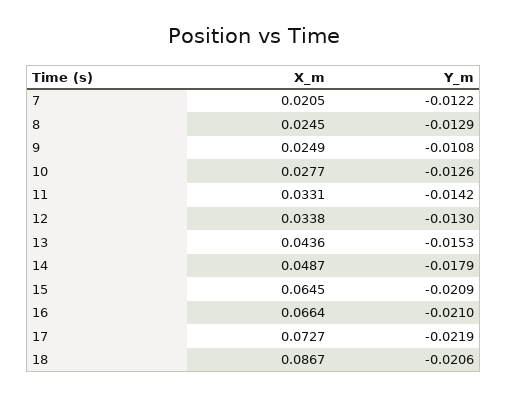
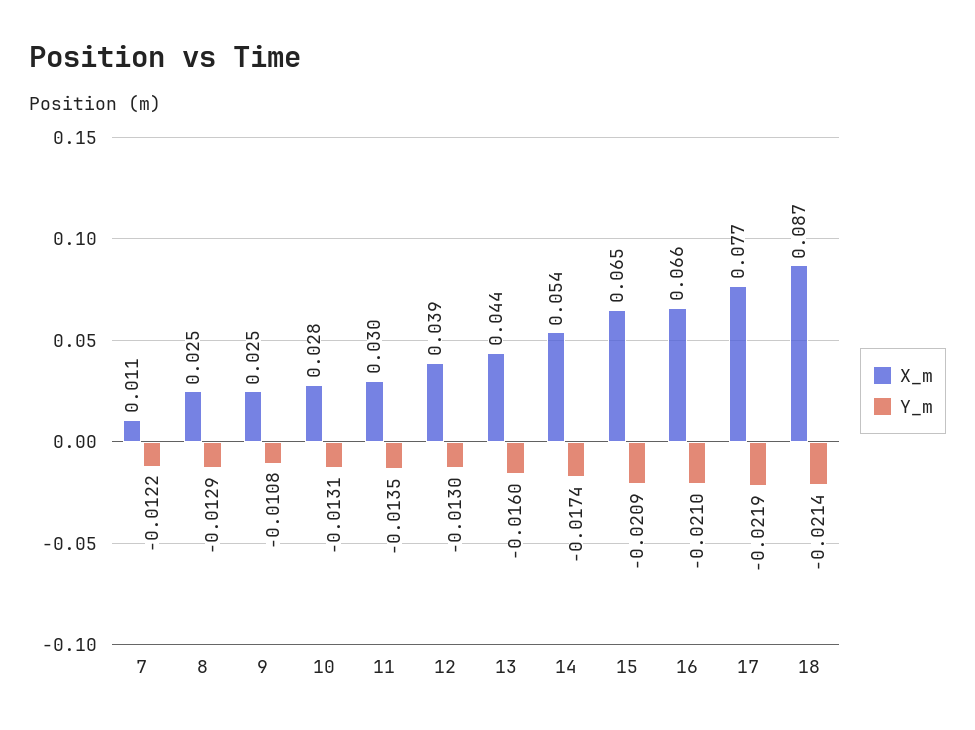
  {
    "X_m": {
-     "7": 0.0205,
+     "7": 0.011,
      "8": 0.0245,
      "9": 0.0249,
      "10": 0.0277,
-     "11": 0.0331,
+     "11": 0.03,
-     "12": 0.0338,
+     "12": 0.039,
      "13": 0.0436,
-     "14": 0.0487,
+     "14": 0.054,
      "15": 0.0645,
      "16": 0.0664,
-     "17": 0.0727,
+     "17": 0.077,
      "18": 0.0867
    },
    "Y_m": {
      "7": -0.0122,
      "8": -0.0129,
      "9": -0.0108,
-     "10": -0.0126,
+     "10": -0.0131,
-     "11": -0.0142,
+     "11": -0.0135,
      "12": -0.013,
-     "13": -0.0153,
+     "13": -0.016,
-     "14": -0.0179,
+     "14": -0.0174,
      "15": -0.0209,
      "16": -0.021,
      "17": -0.0219,
-     "18": -0.0206
+     "18": -0.0214
    }
  }

